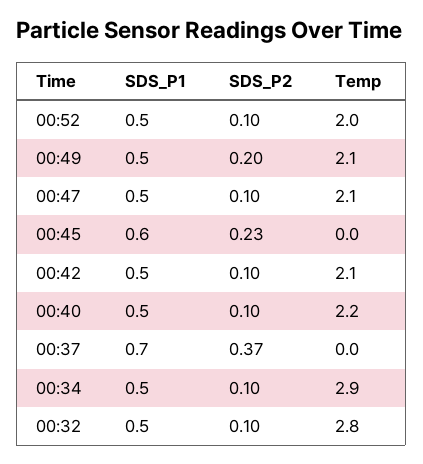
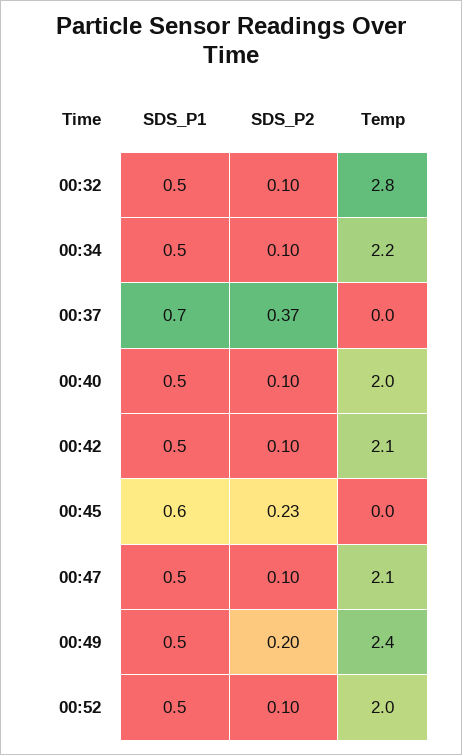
  {
    "SDS_P1": {
      "00:52": 0.5,
      "00:49": 0.5,
      "00:47": 0.5,
      "00:45": 0.6,
      "00:42": 0.5,
      "00:40": 0.5,
      "00:37": 0.7,
      "00:34": 0.5,
      "00:32": 0.5
    },
    "SDS_P2": {
      "00:52": 0.1,
      "00:49": 0.2,
      "00:47": 0.1,
      "00:45": 0.23,
      "00:42": 0.1,
      "00:40": 0.1,
      "00:37": 0.37,
      "00:34": 0.1,
      "00:32": 0.1
    },
    "Temp": {
      "00:52": 2,
-     "00:49": 2.1,
+     "00:49": 2.4,
      "00:47": 2.1,
      "00:45": 0,
      "00:42": 2.1,
-     "00:40": 2.2,
+     "00:40": 2,
      "00:37": 0,
-     "00:34": 2.9,
+     "00:34": 2.2,
      "00:32": 2.8
    }
  }

